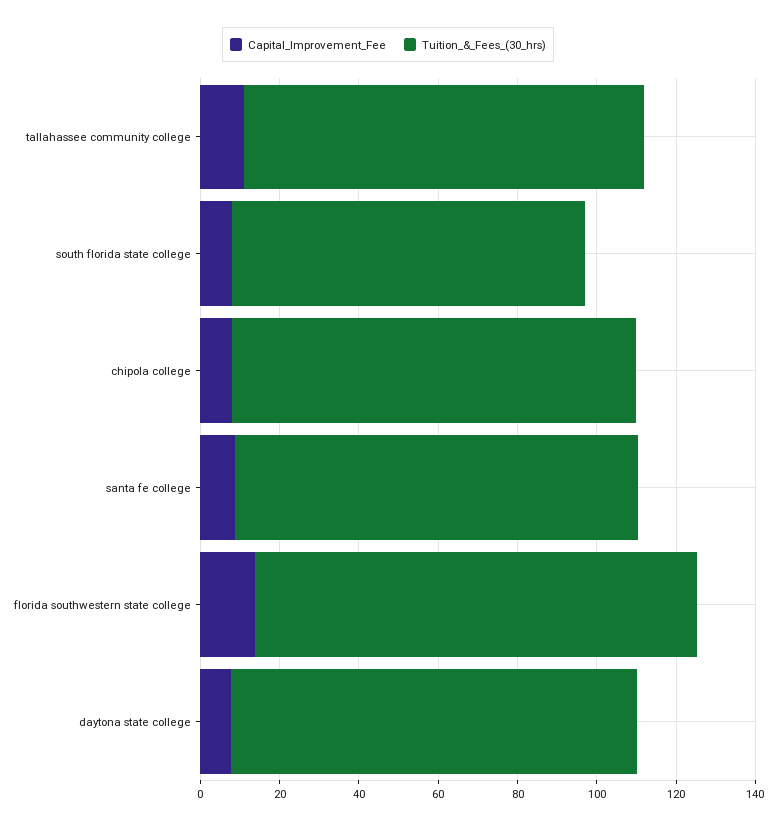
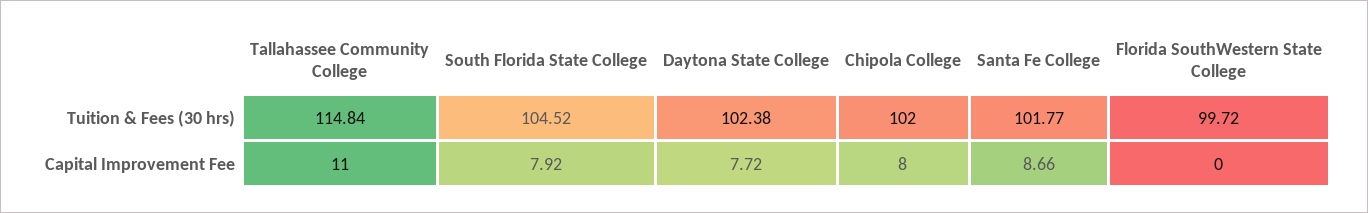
  {
    "Capital_Improvement_Fee": {
      "tallahassee community college": 11,
      "south florida state college": 7.92,
      "chipola college": 8,
      "santa fe college": 8.66,
-     "florida southwestern state college": 15,
+     "florida southwestern state college": 0,
      "daytona state college": 7.72
    },
    "Tuition_&_Fees_(30_hrs)": {
-     "tallahassee community college": 100,
+     "tallahassee community college": 114.84,
-     "south florida state college": 90,
+     "south florida state college": 104.52,
      "chipola college": 102,
      "santa fe college": 101.77,
-     "florida southwestern state college": 110,
+     "florida southwestern state college": 99.72,
      "daytona state college": 102.38
    }
  }

